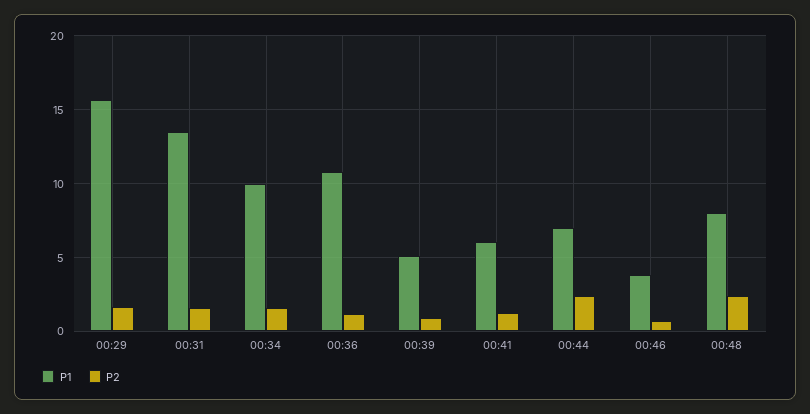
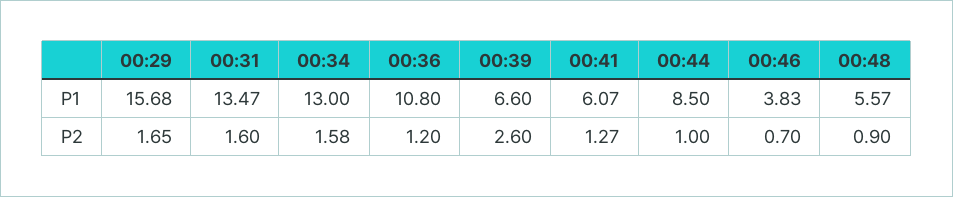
  {
    "P1": {
      "00:29": 15.68,
      "00:31": 13.47,
-     "00:34": 10,
+     "00:34": 13,
      "00:36": 10.8,
-     "00:39": 5,
+     "00:39": 6.6,
      "00:41": 6.07,
-     "00:44": 7,
+     "00:44": 8.5,
      "00:46": 3.83,
-     "00:48": 8
+     "00:48": 5.57
    },
    "P2": {
      "00:29": 1.65,
      "00:31": 1.6,
      "00:34": 1.58,
      "00:36": 1.2,
-     "00:39": 1,
+     "00:39": 2.6,
      "00:41": 1.27,
-     "00:44": 2.5,
+     "00:44": 1,
      "00:46": 0.7,
-     "00:48": 2.5
+     "00:48": 0.9
    }
  }

